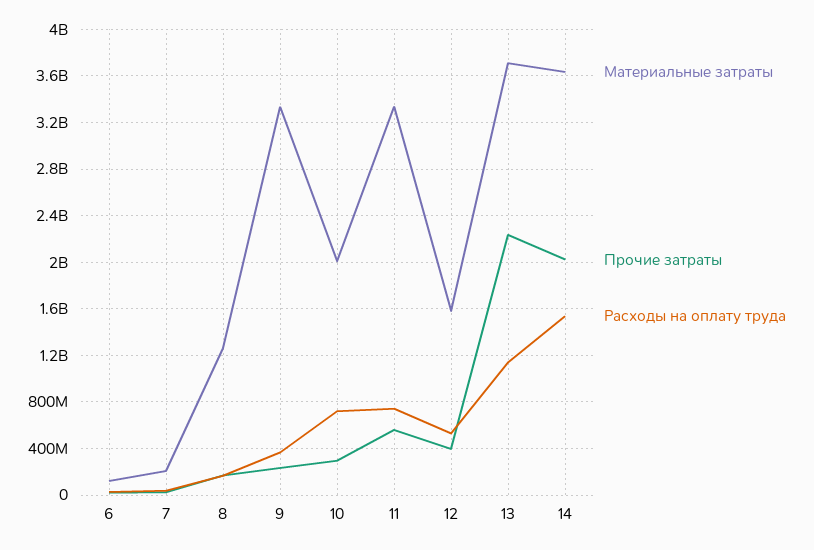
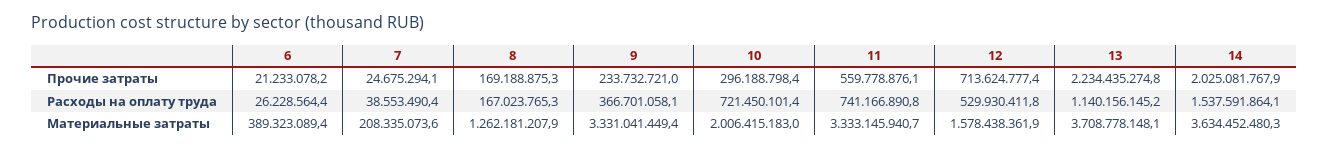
  {
    "Материальные затраты": {
-     "6": 100000000,
+     "6": 389323089.4,
      "7": 208335073.6,
      "8": 1262181207.9,
      "9": 3331041449.4,
      "10": 2006415183,
      "11": 3333145940.7,
      "12": 1578438361.9,
      "13": 3708778148.1,
      "14": 3634452480.3
    },
    "Прочие затраты": {
      "6": 21233078.2,
      "7": 24675294.1,
      "8": 169188875.3,
      "9": 233732721,
      "10": 296188798.4,
      "11": 559778876.1,
-     "12": 400000000,
+     "12": 713624777.4,
      "13": 2234435274.8,
      "14": 2025081767.9
    },
    "Расходы на оплату труда": {
      "6": 26228564.4,
      "7": 38553490.4,
      "8": 167023765.3,
      "9": 366701058.1,
      "10": 721450101.4,
      "11": 741166890.8,
      "12": 529930411.8,
      "13": 1140156145.2,
      "14": 1537591864.1
    }
  }

